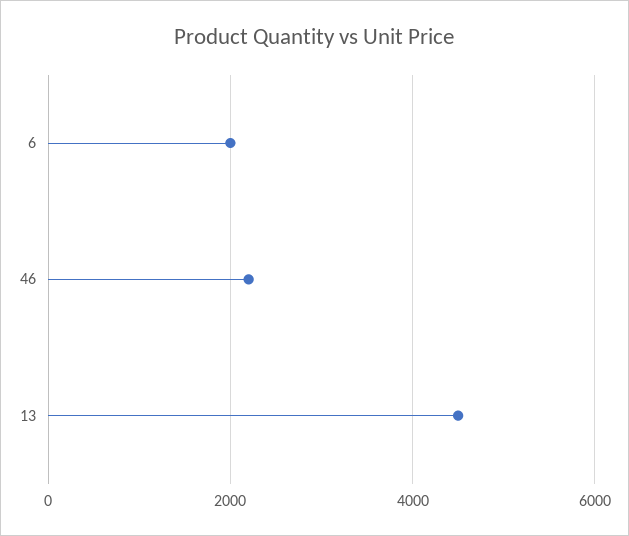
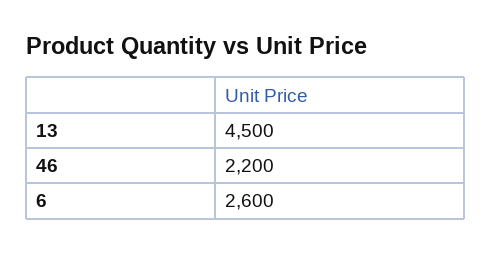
  {
-   "6": 2000,
+   "6": 2600,
    "46": 2200,
    "13": 4500
  }

